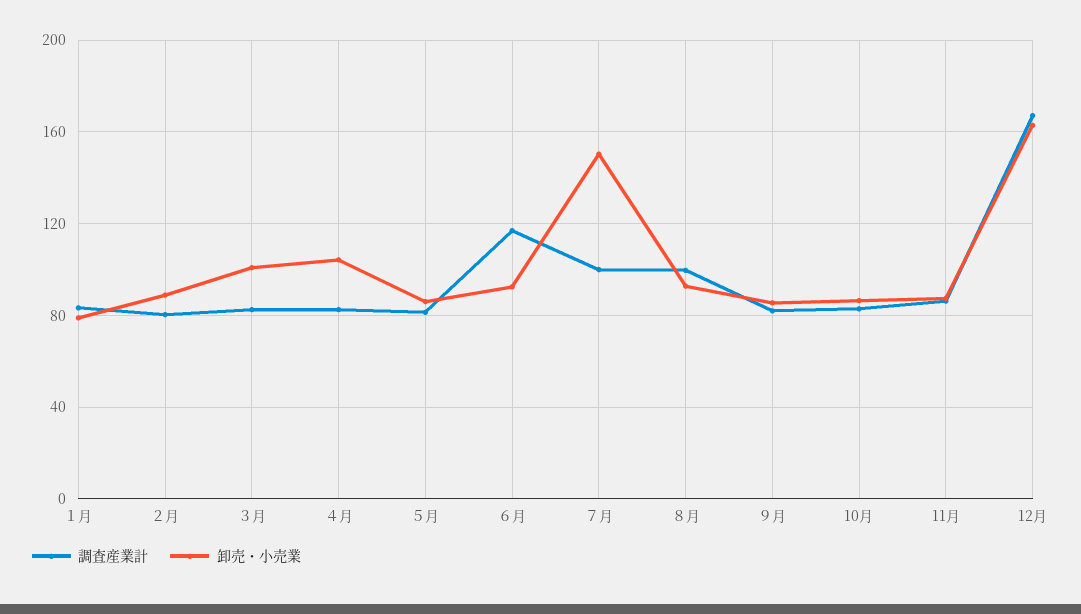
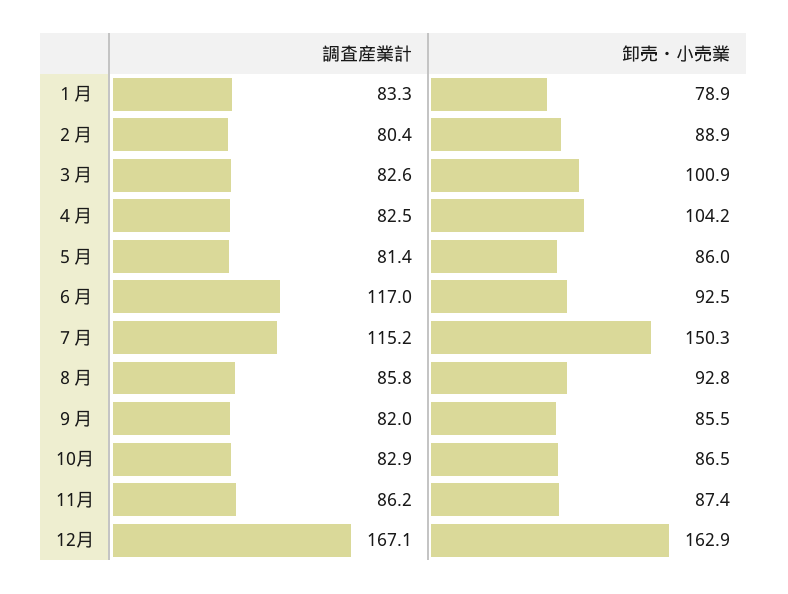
  {
    "調査産業計": {
      "１月": 83.3,
      "２月": 80.4,
      "３月": 82.6,
      "４月": 82.5,
      "５月": 81.4,
      "６月": 117,
-     "７月": 100,
+     "７月": 115.2,
-     "８月": 100,
+     "８月": 85.8,
      "９月": 82,
      "10月": 82.9,
      "11月": 86.2,
      "12月": 167.1
    },
    "卸売・小売業": {
      "１月": 78.9,
      "２月": 88.9,
      "３月": 100.9,
      "４月": 104.2,
      "５月": 86,
      "６月": 92.5,
      "７月": 150.3,
      "８月": 92.8,
      "９月": 85.5,
      "10月": 86.5,
      "11月": 87.4,
      "12月": 162.9
    }
  }

